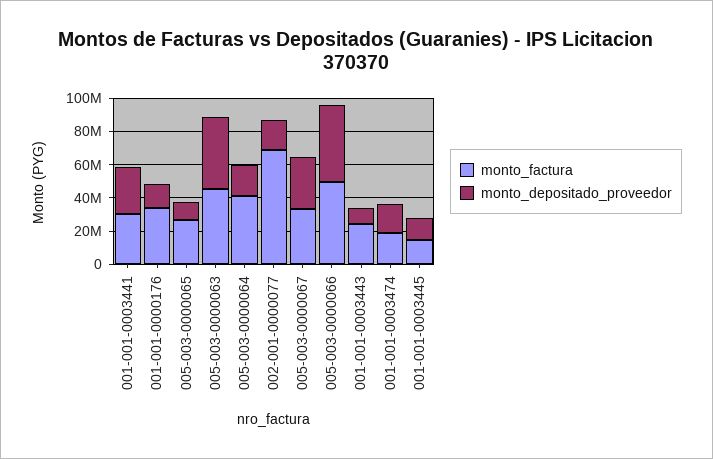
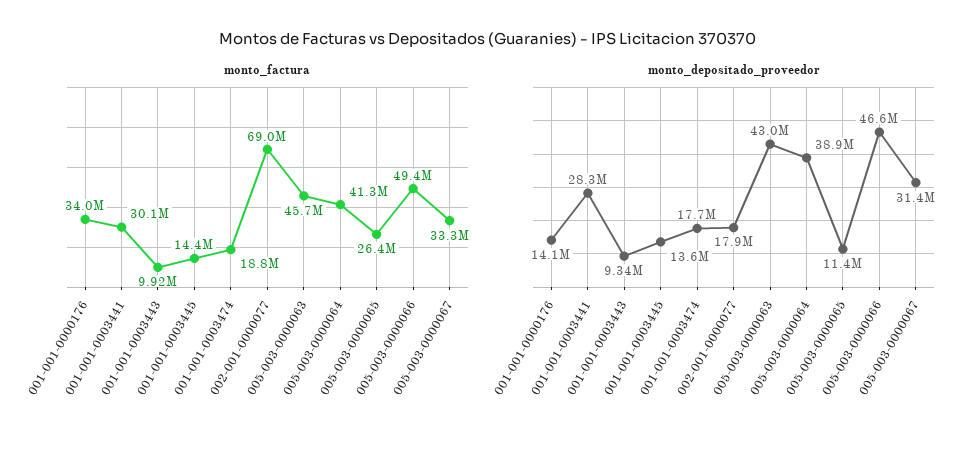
  {
    "monto_factura": {
      "001-001-0003441": 30100000,
      "001-001-0000176": 34000000,
      "005-003-0000065": 26400000,
      "005-003-0000063": 45700000,
      "005-003-0000064": 41300000,
      "002-001-0000077": 69000000,
      "005-003-0000067": 33300000,
      "005-003-0000066": 49400000,
-     "001-001-0003443": 25000000,
+     "001-001-0003443": 9920000,
      "001-001-0003474": 18800000,
      "001-001-0003445": 14400000
    },
    "monto_depositado_proveedor": {
      "001-001-0003441": 28300000,
      "001-001-0000176": 14100000,
      "005-003-0000065": 11400000,
      "005-003-0000063": 43000000,
-     "005-003-0000064": 20000000,
+     "005-003-0000064": 38900000,
      "002-001-0000077": 17900000,
      "005-003-0000067": 31400000,
      "005-003-0000066": 46600000,
      "001-001-0003443": 9340000,
      "001-001-0003474": 17700000,
      "001-001-0003445": 13600000
    }
  }

